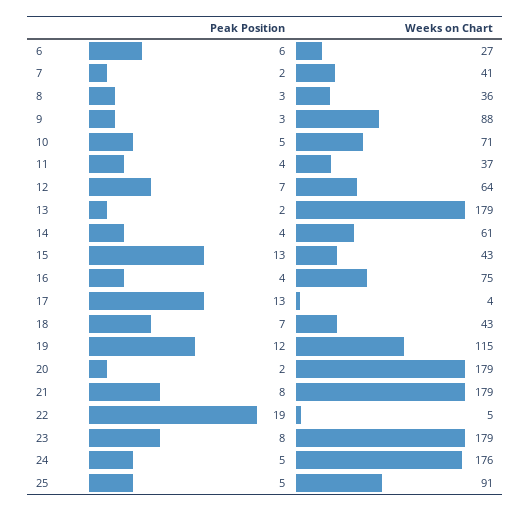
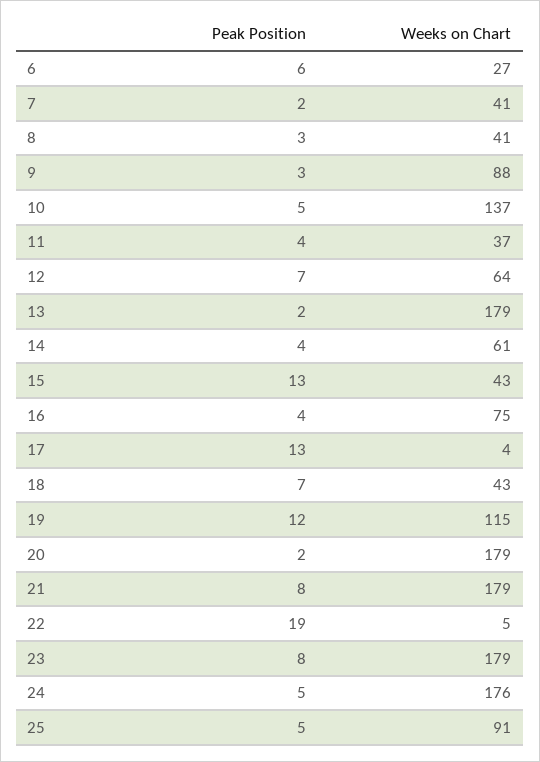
  {
    "Peak Position": {
      "6": 6,
      "7": 2,
      "8": 3,
      "9": 3,
      "10": 5,
      "11": 4,
      "12": 7,
      "13": 2,
      "14": 4,
      "15": 13,
      "16": 4,
      "17": 13,
      "18": 7,
      "19": 12,
      "20": 2,
      "21": 8,
      "22": 19,
      "23": 8,
      "24": 5,
      "25": 5
    },
    "Weeks on Chart": {
      "6": 27,
      "7": 41,
-     "8": 36,
+     "8": 41,
      "9": 88,
-     "10": 71,
+     "10": 137,
      "11": 37,
      "12": 64,
      "13": 179,
      "14": 61,
      "15": 43,
      "16": 75,
      "17": 4,
      "18": 43,
      "19": 115,
      "20": 179,
      "21": 179,
      "22": 5,
      "23": 179,
      "24": 176,
      "25": 91
    }
  }

